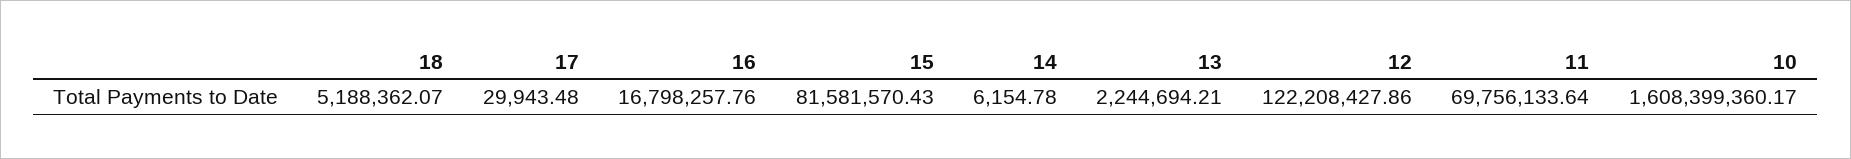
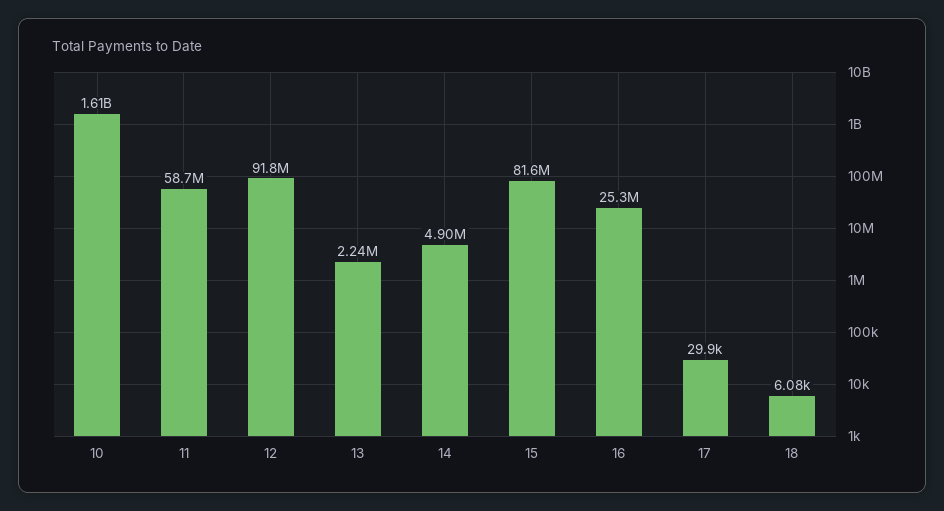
  {
-   "18": 5188362.07,
+   "18": 6080,
    "17": 29943.48,
-   "16": 16798257.76,
+   "16": 25300000,
    "15": 81581570.43,
-   "14": 6154.78,
+   "14": 4900000,
    "13": 2244694.21,
-   "12": 122208427.86,
+   "12": 91800000,
-   "11": 69756133.64,
+   "11": 58700000,
    "10": 1608399360.17
  }

